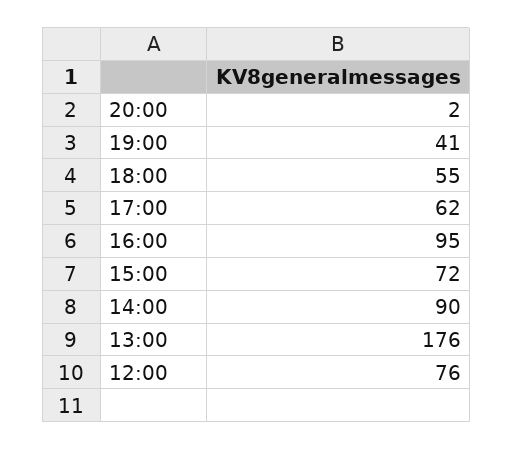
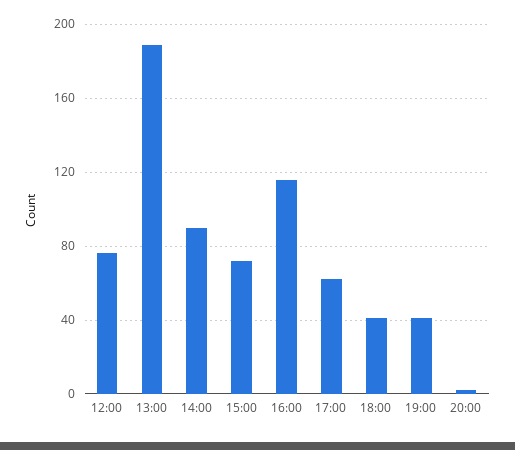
  {
    "20:00": 2,
    "19:00": 41,
-   "18:00": 55,
+   "18:00": 40,
    "17:00": 62,
-   "16:00": 95,
+   "16:00": 115,
    "15:00": 72,
    "14:00": 90,
-   "13:00": 176,
+   "13:00": 190,
    "12:00": 76
  }

